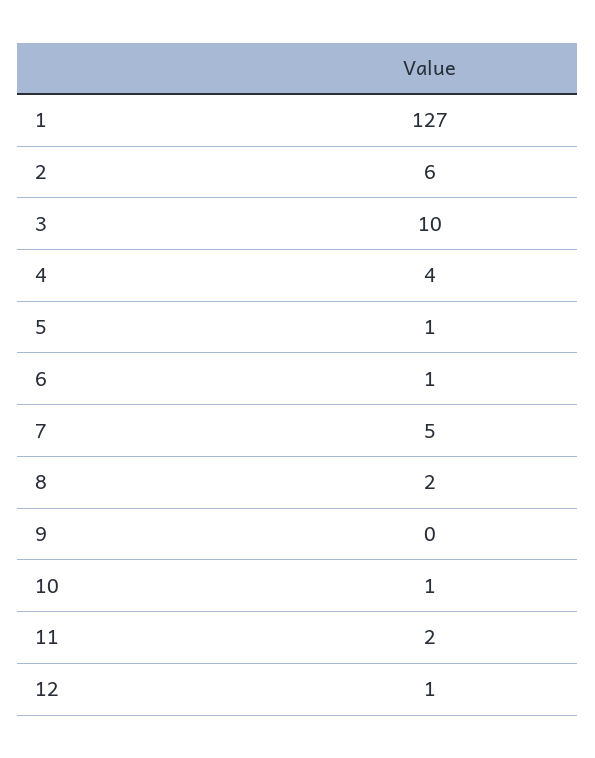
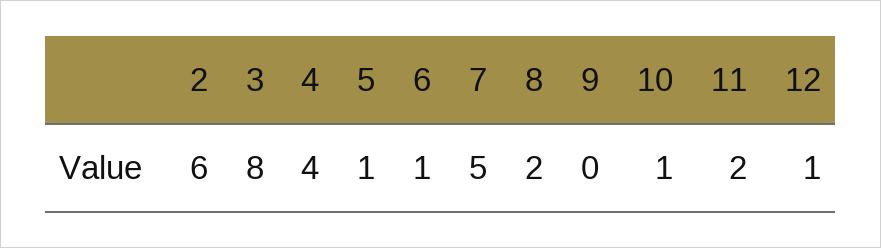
  {
-   "1": 127,
    "2": 6,
-   "3": 10,
+   "3": 8,
    "4": 4,
    "5": 1,
    "6": 1,
    "7": 5,
    "8": 2,
    "9": 0,
    "10": 1,
    "11": 2,
    "12": 1
  }

